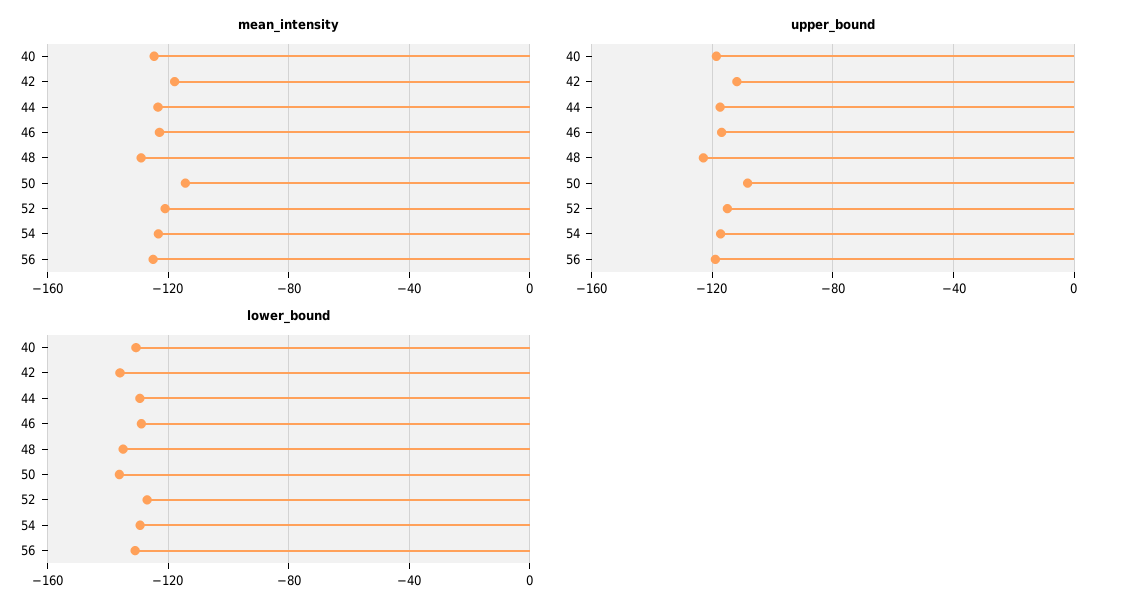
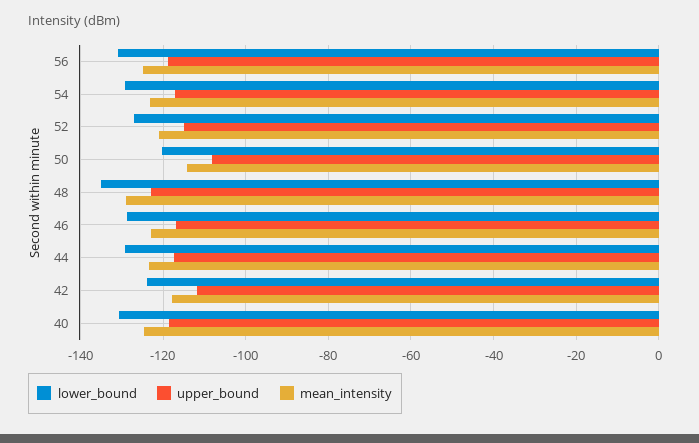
  {
    "mean_intensity": {
      "40": -124,
      "42": -118,
      "44": -124,
      "46": -122,
      "48": -130,
      "50": -114,
      "52": -122,
      "54": -124,
      "56": -126
    },
    "upper_bound": {
      "40": -118,
      "42": -112,
      "44": -118,
      "46": -116,
      "48": -124,
      "50": -108,
      "52": -116,
      "54": -118,
      "56": -120
    },
    "lower_bound": {
      "40": -130,
-     "42": -135,
+     "42": -124,
      "44": -130,
      "46": -128,
      "48": -136,
-     "50": -135,
+     "50": -120,
      "52": -128,
      "54": -130,
      "56": -132
    }
  }

